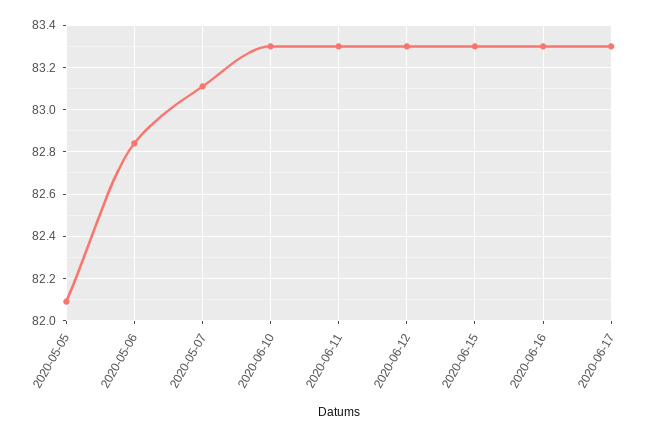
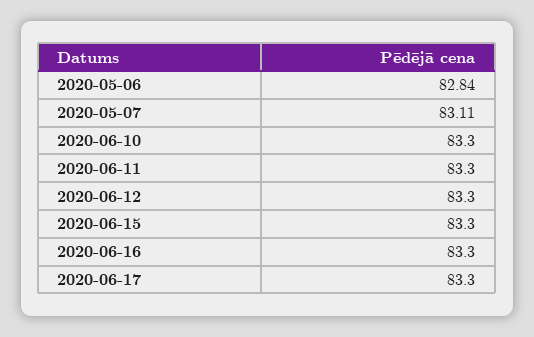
  {
-   "2020-05-05": 82.1,
    "2020-05-06": 82.84,
    "2020-05-07": 83.11,
    "2020-06-10": 83.3,
    "2020-06-11": 83.3,
    "2020-06-12": 83.3,
    "2020-06-15": 83.3,
    "2020-06-16": 83.3,
    "2020-06-17": 83.3
  }

